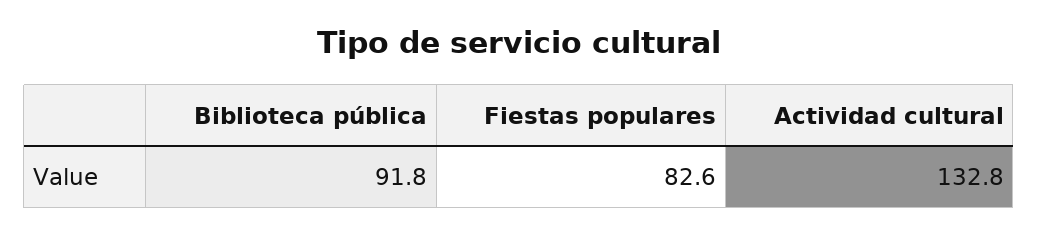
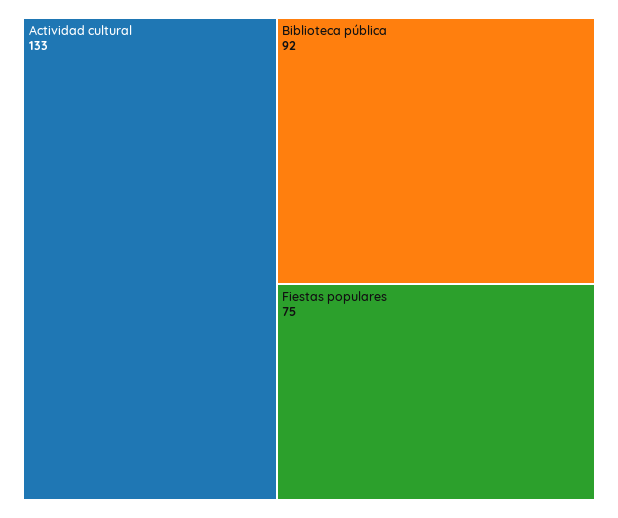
  {
    "Biblioteca pública": 91.8,
-   "Fiestas populares": 82.6,
+   "Fiestas populares": 75,
    "Actividad cultural": 132.8
  }

